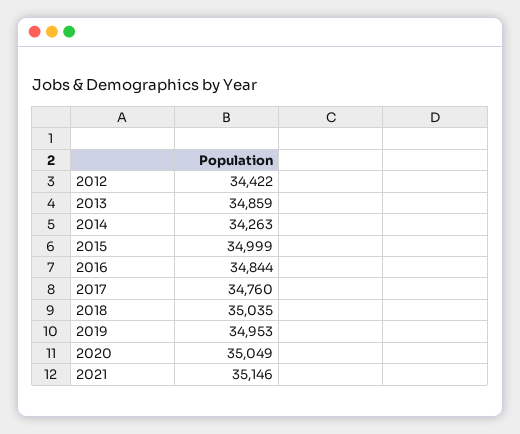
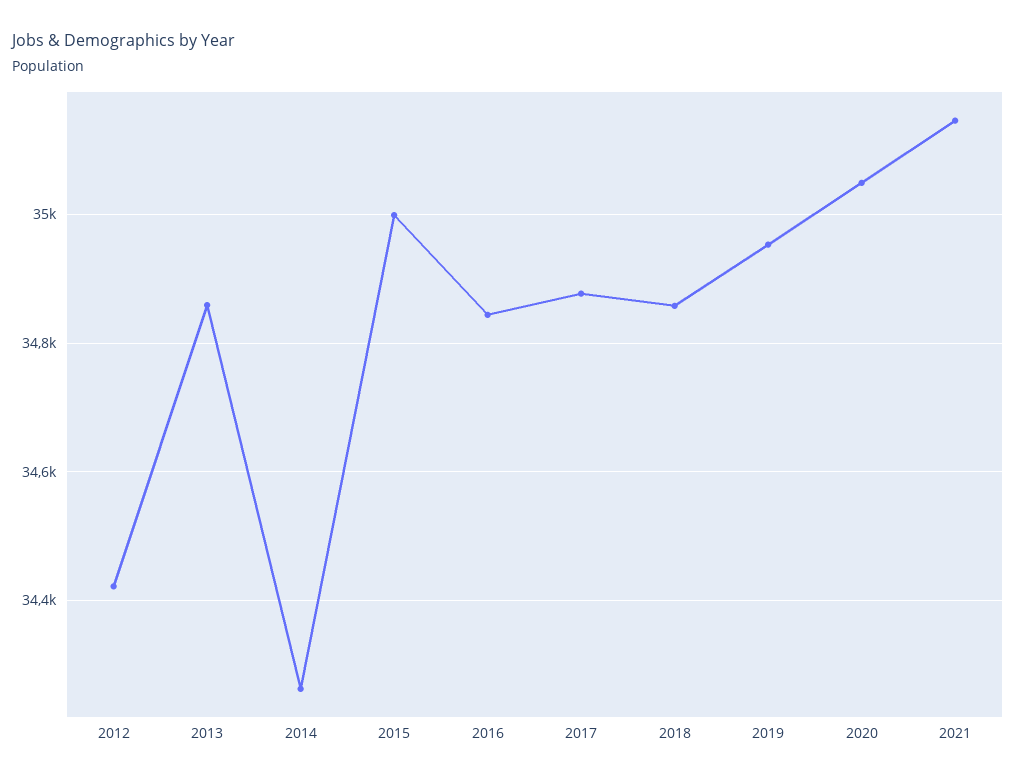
  {
    "2012": 34422,
    "2013": 34859,
    "2014": 34263,
    "2015": 34999,
    "2016": 34844,
-   "2017": 34760,
+   "2017": 34880,
-   "2018": 35035,
+   "2018": 34860,
    "2019": 34953,
    "2020": 35049,
    "2021": 35146
  }

